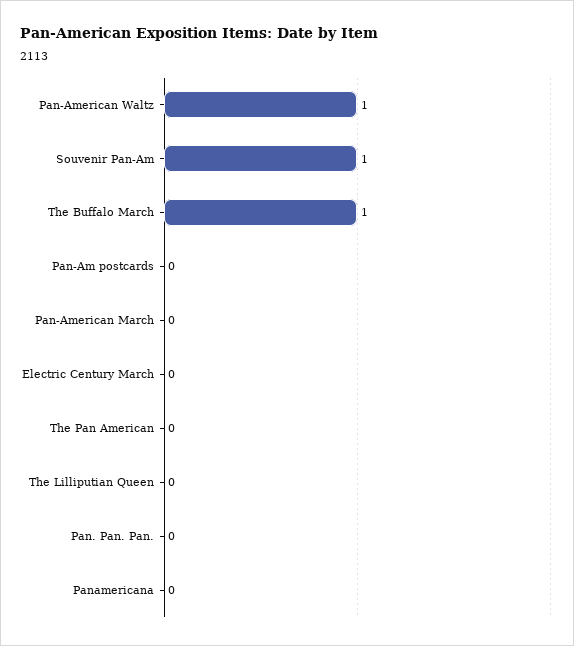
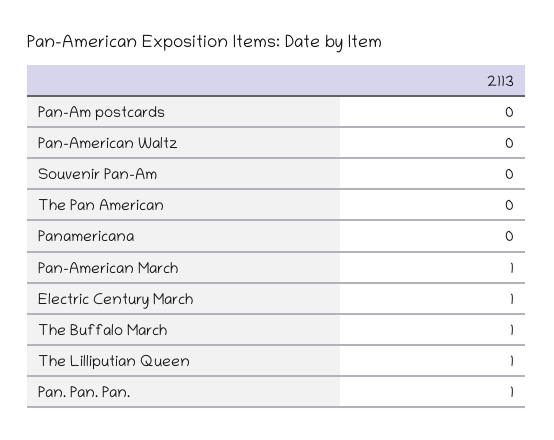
  {
-   "Pan-American Waltz": 1,
+   "Pan-American Waltz": 0,
-   "Souvenir Pan-Am": 1,
+   "Souvenir Pan-Am": 0,
    "The Buffalo March": 1,
    "Pan-Am postcards": 0,
-   "Pan-American March": 0,
+   "Pan-American March": 1,
-   "Electric Century March": 0,
+   "Electric Century March": 1,
    "The Pan American": 0,
-   "The Lilliputian Queen": 0,
+   "The Lilliputian Queen": 1,
-   "Pan. Pan. Pan.": 0,
+   "Pan. Pan. Pan.": 1,
    "Panamericana": 0
  }

